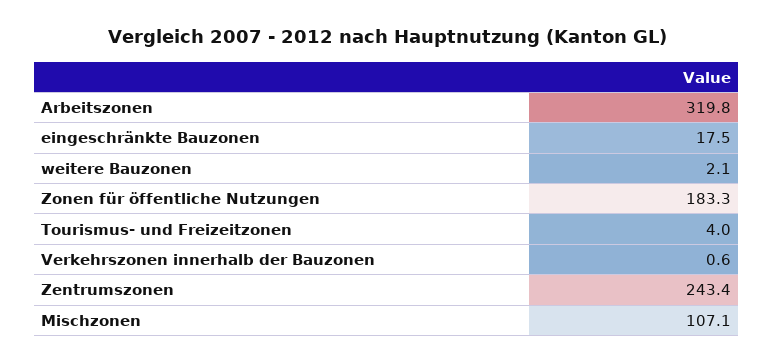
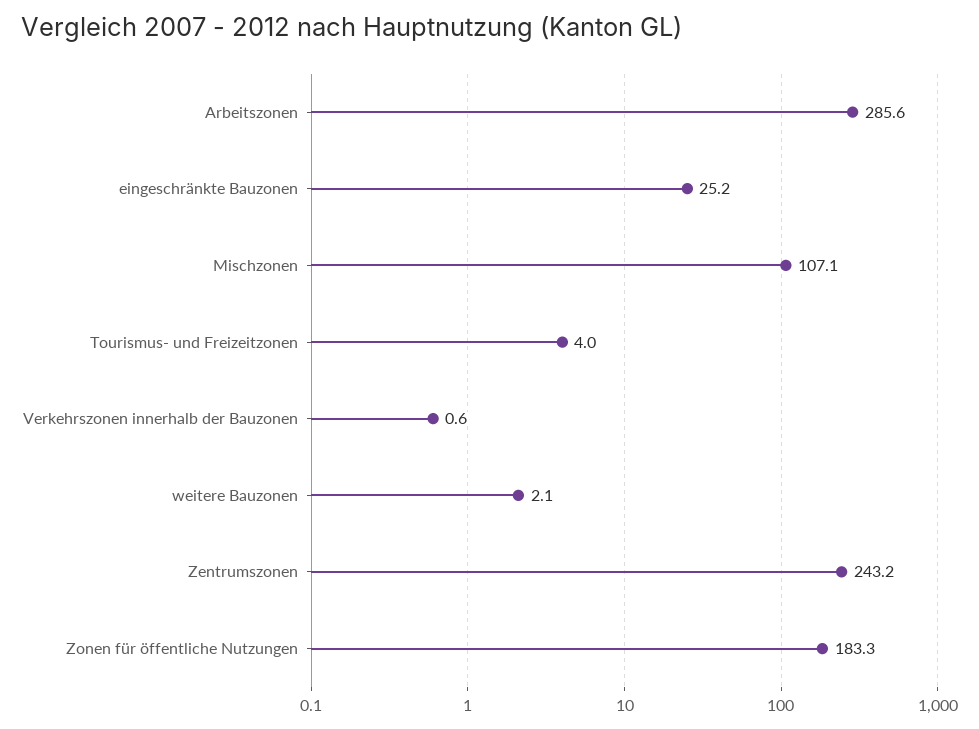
  {
-   "Arbeitszonen": 319.8,
+   "Arbeitszonen": 285.6,
-   "eingeschränkte Bauzonen": 17.5,
+   "eingeschränkte Bauzonen": 25.2,
    "weitere Bauzonen": 2.1,
    "Zonen für öffentliche Nutzungen": 183.3,
    "Tourismus- und Freizeitzonen": 4,
    "Verkehrszonen innerhalb der Bauzonen": 0.6,
-   "Zentrumszonen": 243.4,
+   "Zentrumszonen": 243.2,
    "Mischzonen": 107.1
  }

